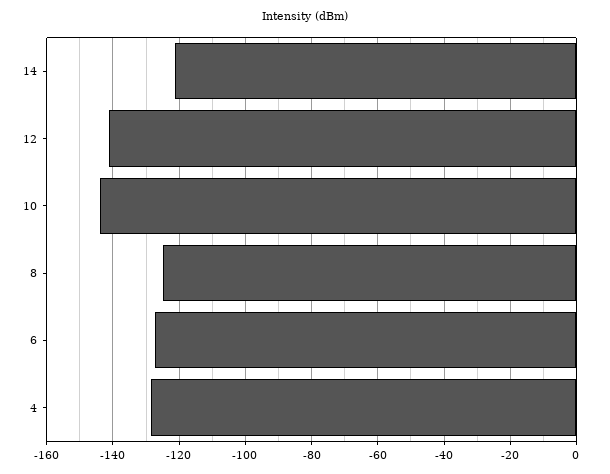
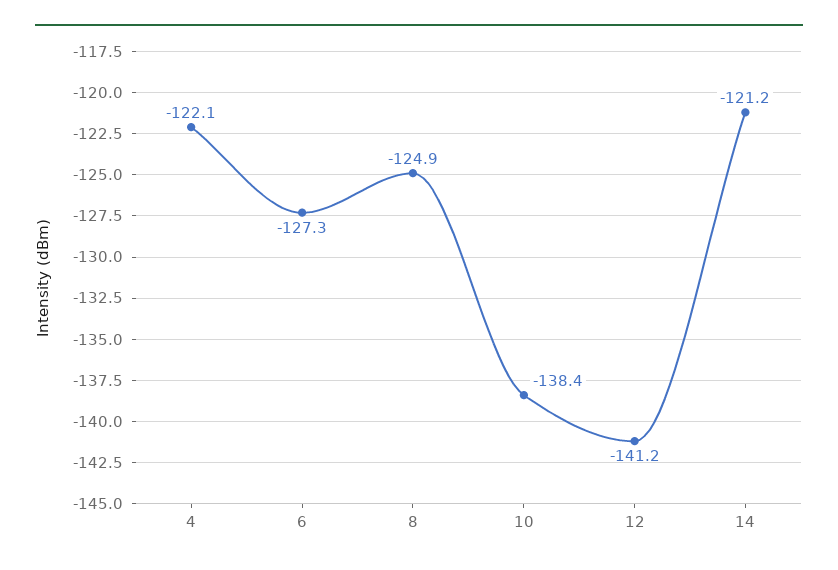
  {
    "14": -121.2,
    "12": -141.2,
-   "10": -144,
+   "10": -138.4,
    "8": -124.9,
    "6": -127.3,
-   "4": -128
+   "4": -122.1
  }

